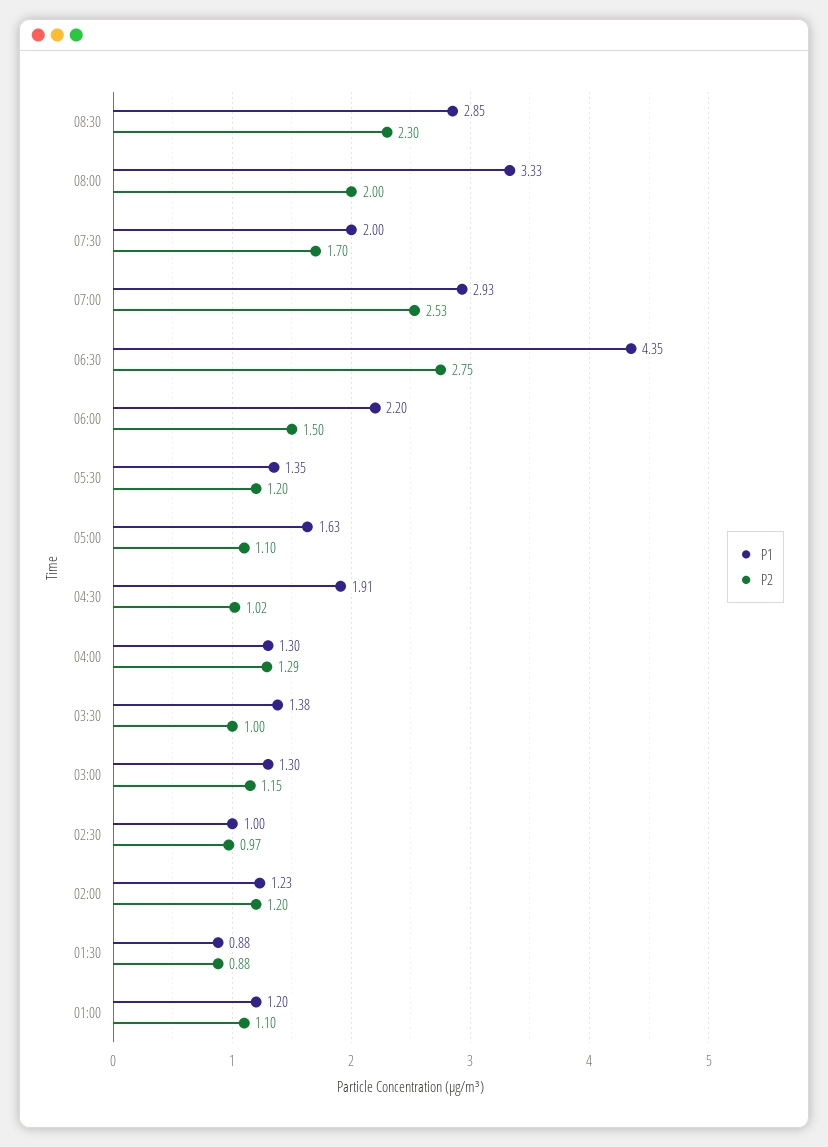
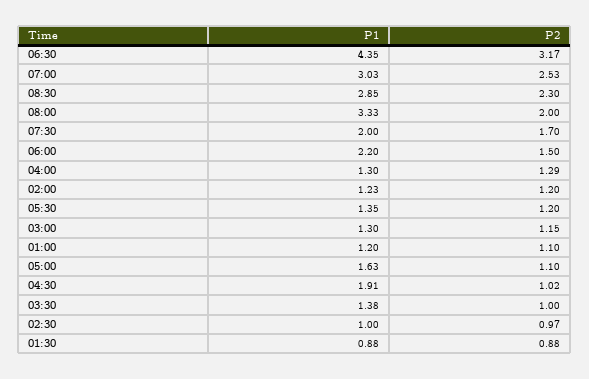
  {
    "P1": {
      "08:30": 2.85,
      "08:00": 3.33,
      "07:30": 2,
-     "07:00": 2.93,
+     "07:00": 3.03,
      "06:30": 4.35,
      "06:00": 2.2,
      "05:30": 1.35,
      "05:00": 1.63,
      "04:30": 1.91,
      "04:00": 1.3,
      "03:30": 1.38,
      "03:00": 1.3,
      "02:30": 1,
      "02:00": 1.23,
      "01:30": 0.88,
      "01:00": 1.2
    },
    "P2": {
      "08:30": 2.3,
      "08:00": 2,
      "07:30": 1.7,
      "07:00": 2.53,
-     "06:30": 2.75,
+     "06:30": 3.17,
      "06:00": 1.5,
      "05:30": 1.2,
      "05:00": 1.1,
      "04:30": 1.02,
      "04:00": 1.29,
      "03:30": 1,
      "03:00": 1.15,
      "02:30": 0.97,
      "02:00": 1.2,
      "01:30": 0.88,
      "01:00": 1.1
    }
  }

